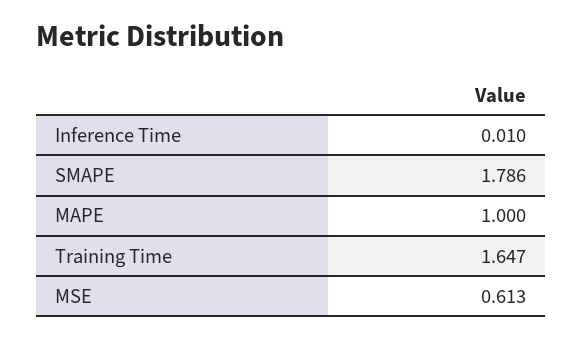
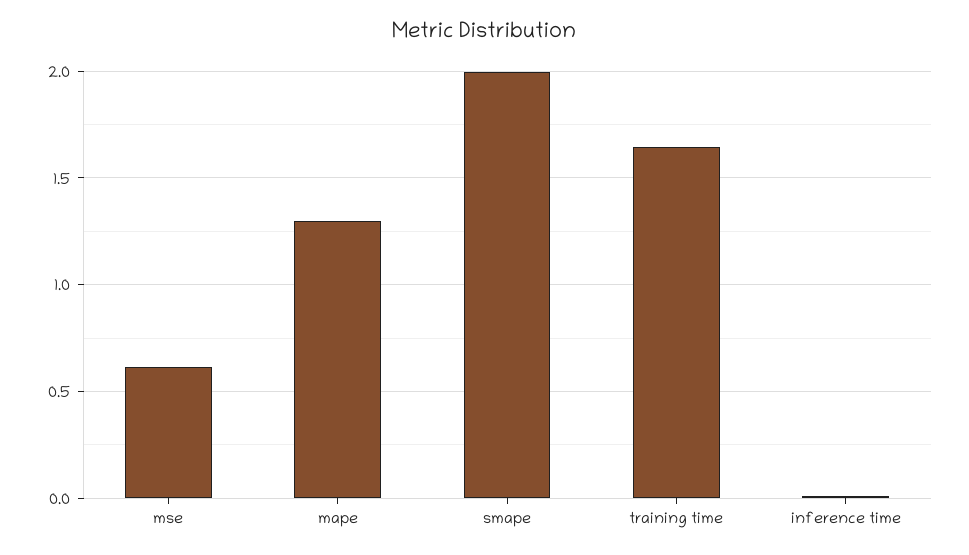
  {
    "Inference Time": 0.01,
-   "SMAPE": 1.786,
+   "SMAPE": 2,
-   "MAPE": 1,
+   "MAPE": 1.3,
    "Training Time": 1.647,
    "MSE": 0.613
  }

